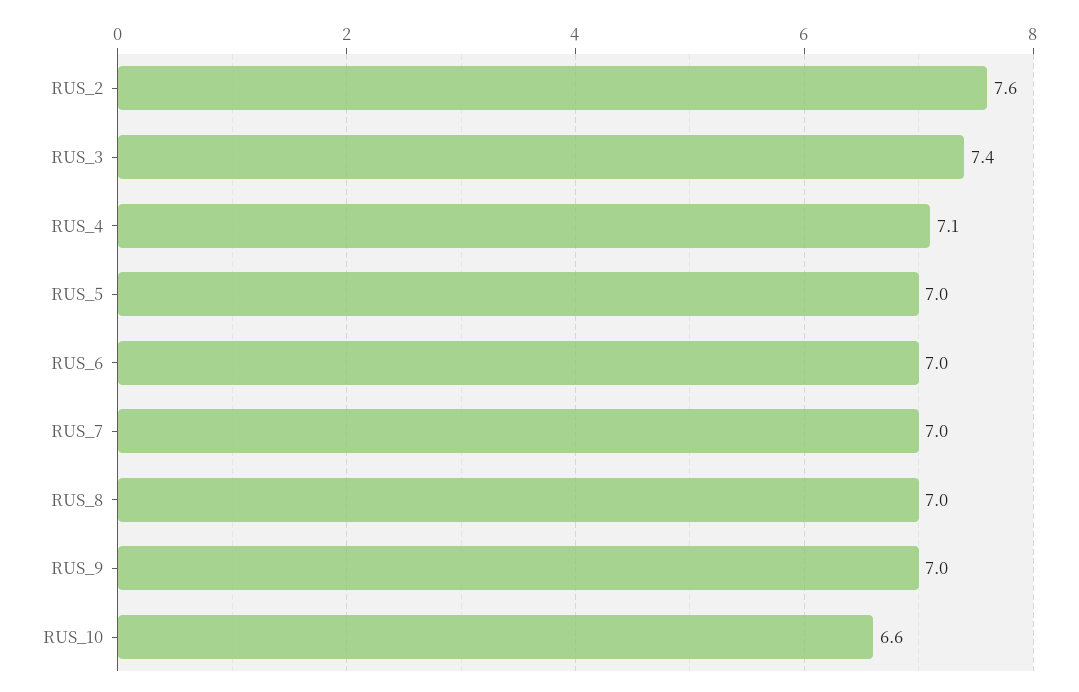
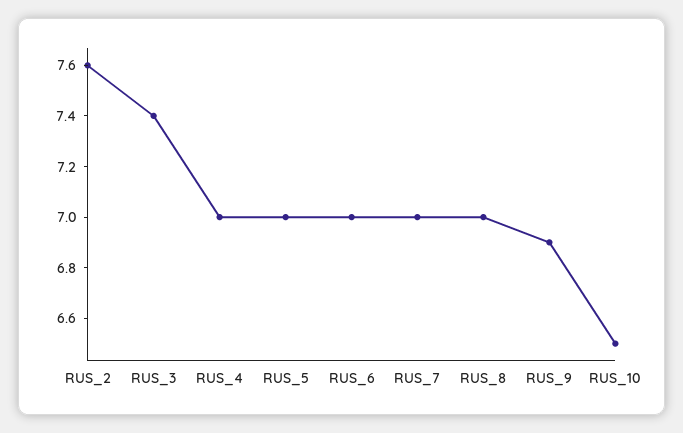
  {
    "RUS_2": 7.6,
    "RUS_3": 7.4,
-   "RUS_4": 7.1,
+   "RUS_4": 7,
    "RUS_5": 7,
    "RUS_6": 7,
    "RUS_7": 7,
    "RUS_8": 7,
-   "RUS_9": 7,
+   "RUS_9": 6.9,
-   "RUS_10": 6.6
+   "RUS_10": 6.5
  }

